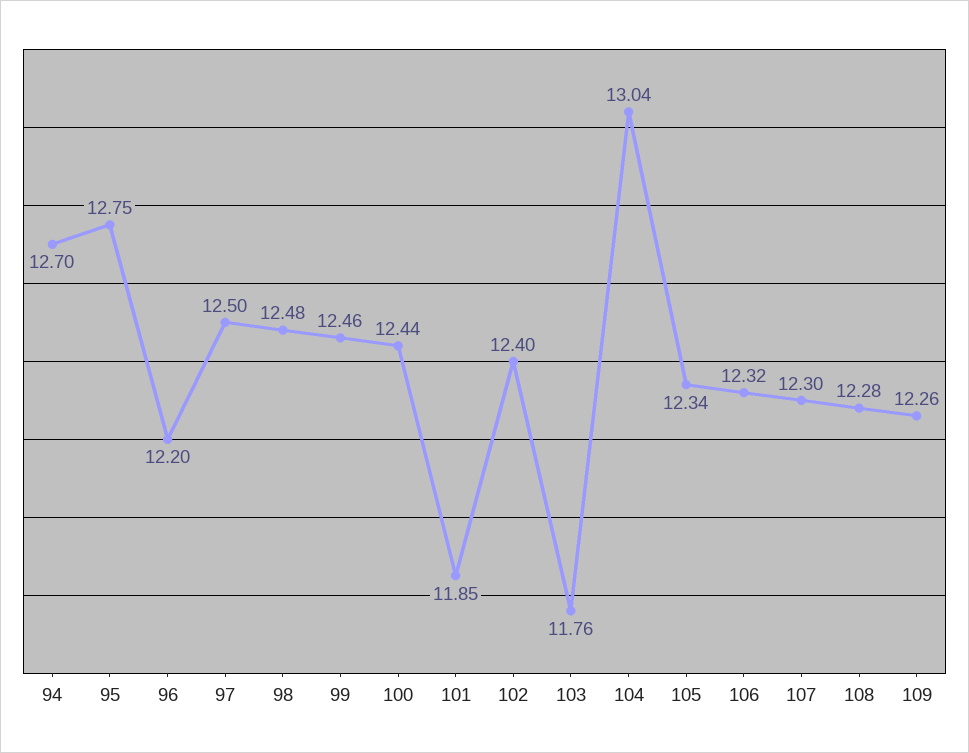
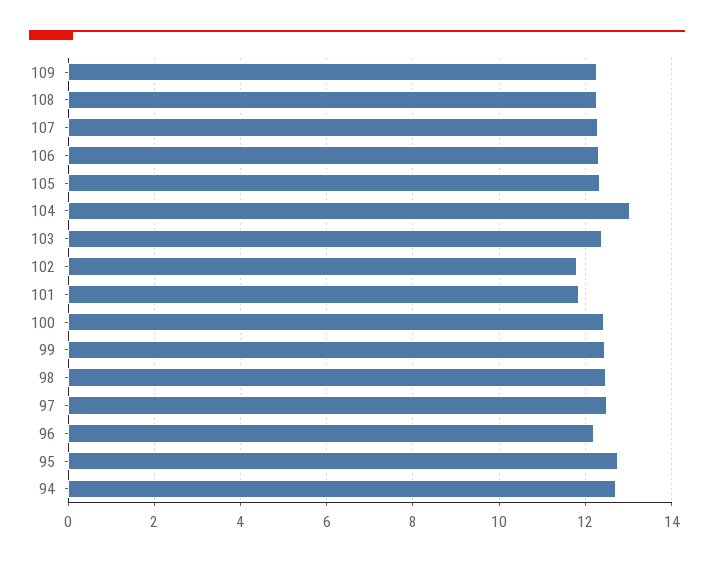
  {
    "94": 12.7,
    "95": 12.75,
    "96": 12.2,
    "97": 12.5,
    "98": 12.48,
    "99": 12.46,
    "100": 12.44,
    "101": 11.85,
-   "102": 12.4,
+   "102": 11.8,
-   "103": 11.76,
+   "103": 12.4,
    "104": 13.04,
    "105": 12.34,
    "106": 12.32,
    "107": 12.3,
    "108": 12.28,
    "109": 12.26
  }

